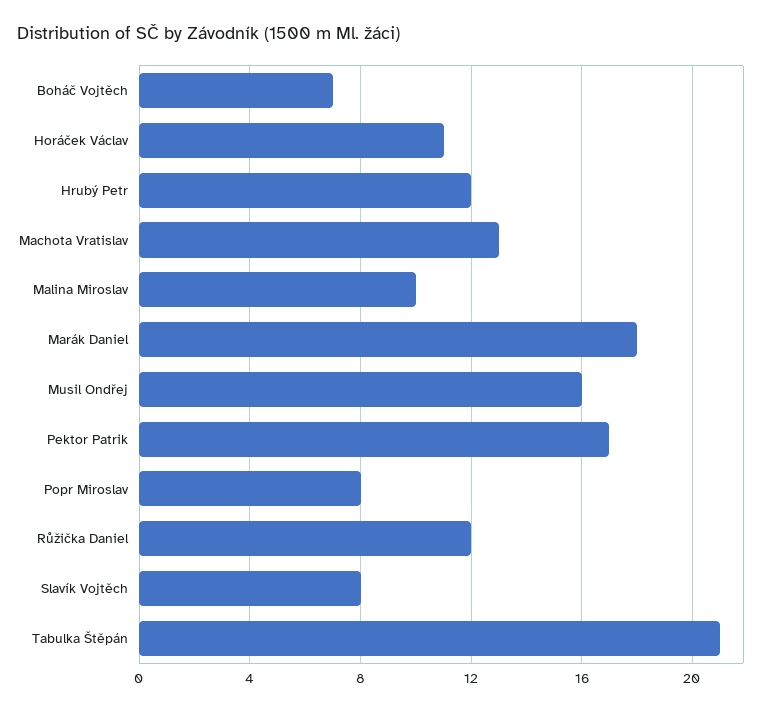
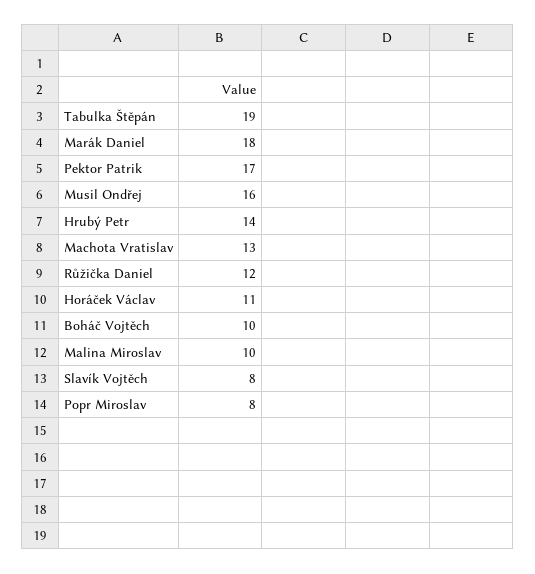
  {
-   "Boháč Vojtěch": 7,
+   "Boháč Vojtěch": 10,
    "Horáček Václav": 11,
-   "Hrubý Petr": 12,
+   "Hrubý Petr": 14,
    "Machota Vratislav": 13,
    "Malina Miroslav": 10,
    "Marák Daniel": 18,
    "Musil Ondřej": 16,
    "Pektor Patrik": 17,
    "Popr Miroslav": 8,
    "Růžička Daniel": 12,
    "Slavík Vojtěch": 8,
-   "Tabulka Štěpán": 21
+   "Tabulka Štěpán": 19
  }

